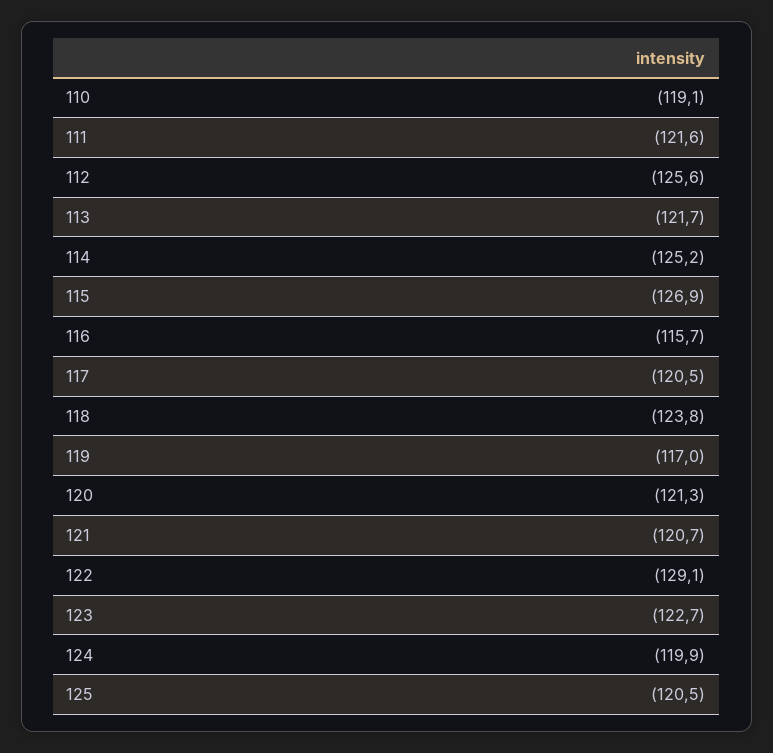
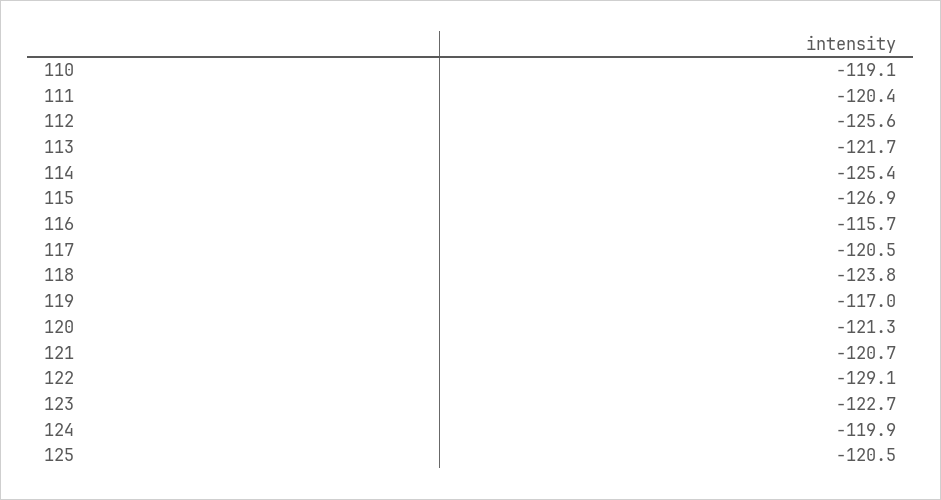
  {
    "110": -119.1,
-   "111": -121.6,
+   "111": -120.4,
    "112": -125.6,
    "113": -121.7,
-   "114": -125.2,
+   "114": -125.4,
    "115": -126.9,
    "116": -115.7,
    "117": -120.5,
    "118": -123.8,
    "119": -117,
    "120": -121.3,
    "121": -120.7,
    "122": -129.1,
    "123": -122.7,
    "124": -119.9,
    "125": -120.5
  }

